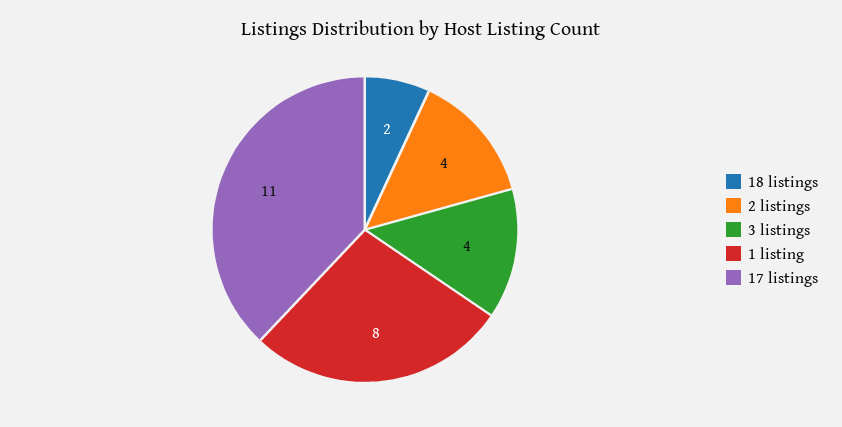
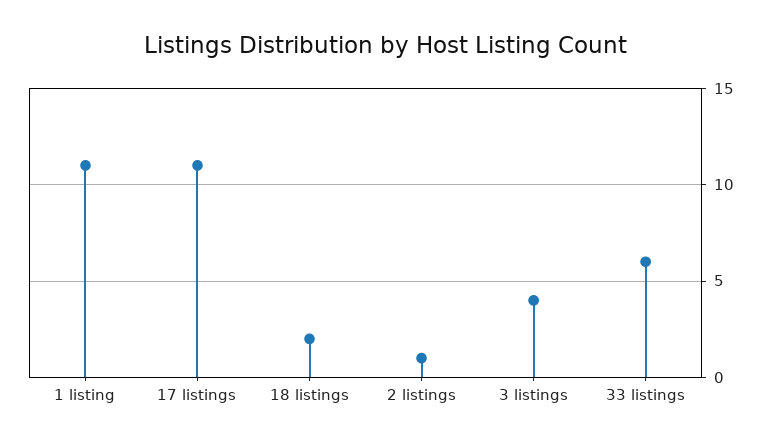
  {
    "18 listings": 2,
-   "2 listings": 4,
+   "2 listings": 1,
    "3 listings": 4,
-   "1 listing": 8,
+   "1 listing": 11,
-   "17 listings": 11
+   "17 listings": 11,
+   "33 listings": 6
  }

